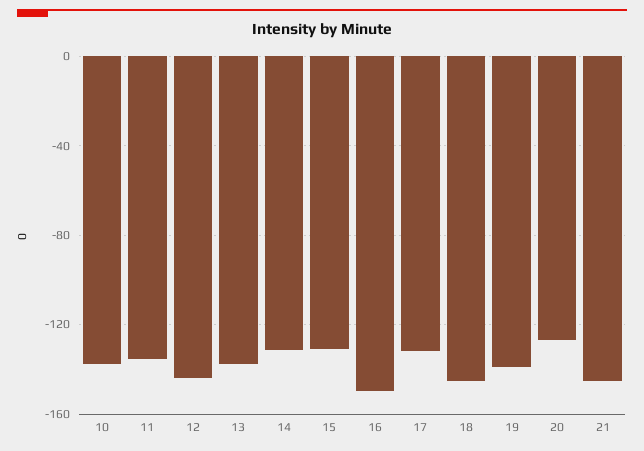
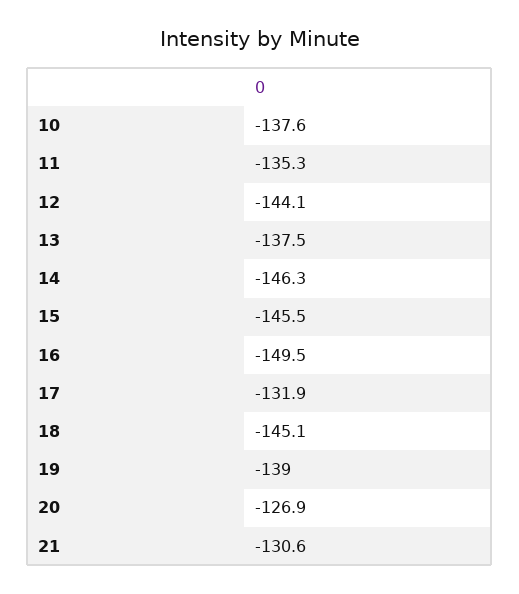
  {
    "10": -137.6,
    "11": -135.3,
    "12": -144.1,
    "13": -137.5,
-   "14": -130,
+   "14": -146.3,
-   "15": -130,
+   "15": -145.5,
    "16": -149.5,
    "17": -131.9,
    "18": -145.1,
    "19": -139,
    "20": -126.9,
-   "21": -145
+   "21": -130.6
  }

